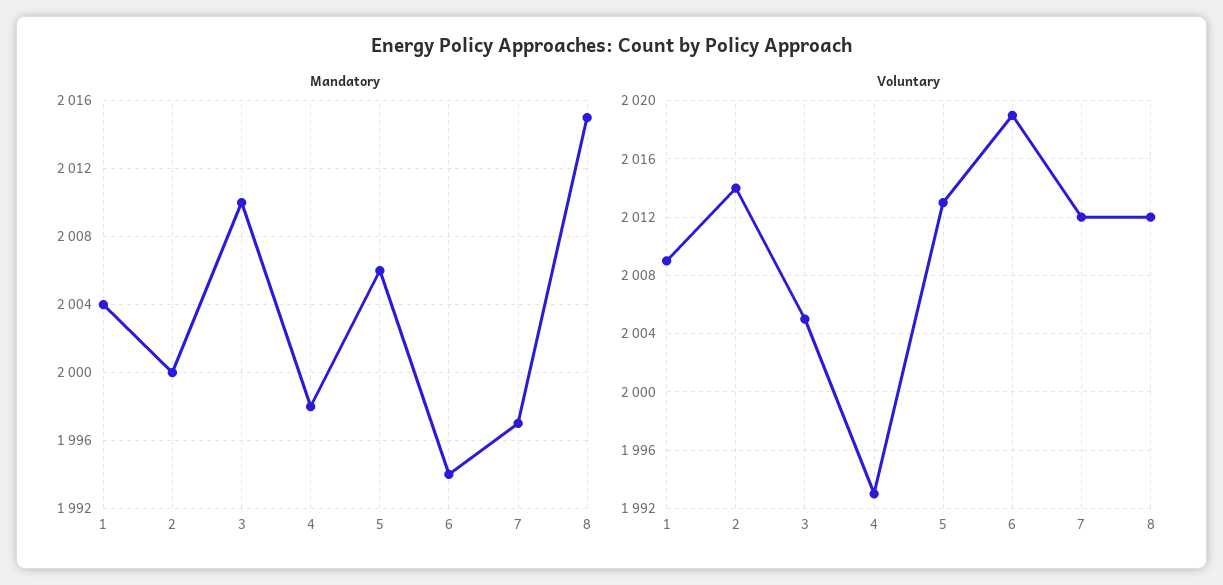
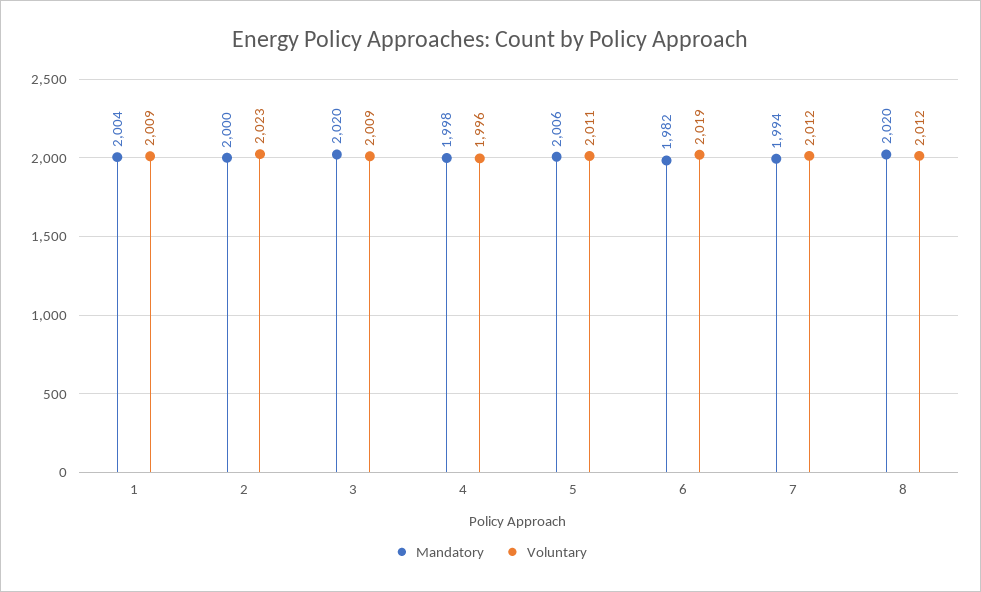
  {
    "Mandatory": {
      "1": 2004,
      "2": 2000,
-     "3": 2010,
+     "3": 2020,
      "4": 1998,
      "5": 2006,
-     "6": 1994,
+     "6": 1982,
-     "7": 1997,
+     "7": 1994,
-     "8": 2015
+     "8": 2020
    },
    "Voluntary": {
      "1": 2009,
-     "2": 2014,
+     "2": 2023,
-     "3": 2005,
+     "3": 2009,
-     "4": 1993,
+     "4": 1996,
-     "5": 2013,
+     "5": 2011,
      "6": 2019,
      "7": 2012,
      "8": 2012
    }
  }

